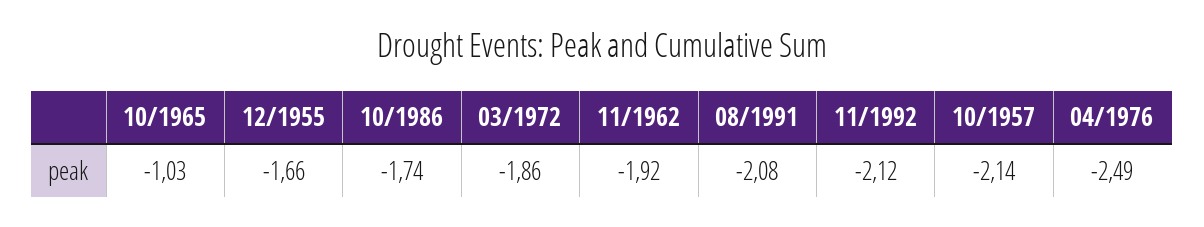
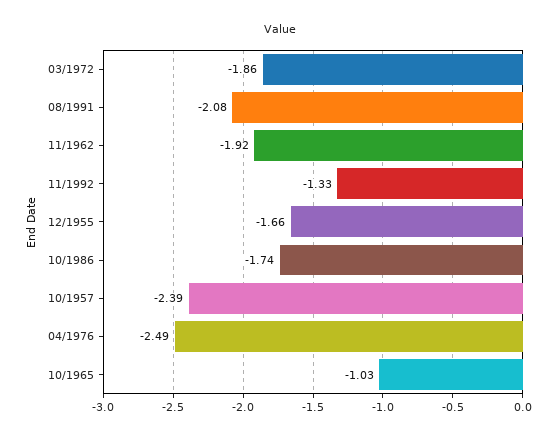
  {
    "10/1965": -1.03,
    "12/1955": -1.66,
    "10/1986": -1.74,
    "03/1972": -1.86,
    "11/1962": -1.92,
    "08/1991": -2.08,
-   "11/1992": -2.12,
+   "11/1992": -1.33,
-   "10/1957": -2.14,
+   "10/1957": -2.39,
    "04/1976": -2.49
  }

